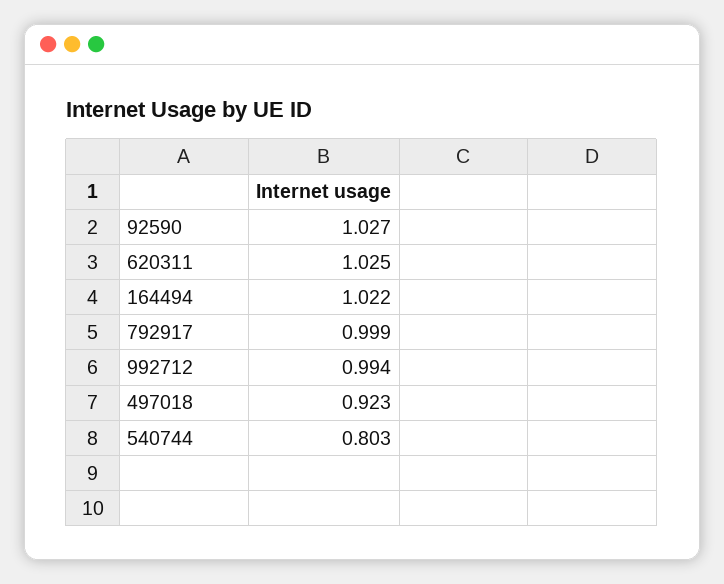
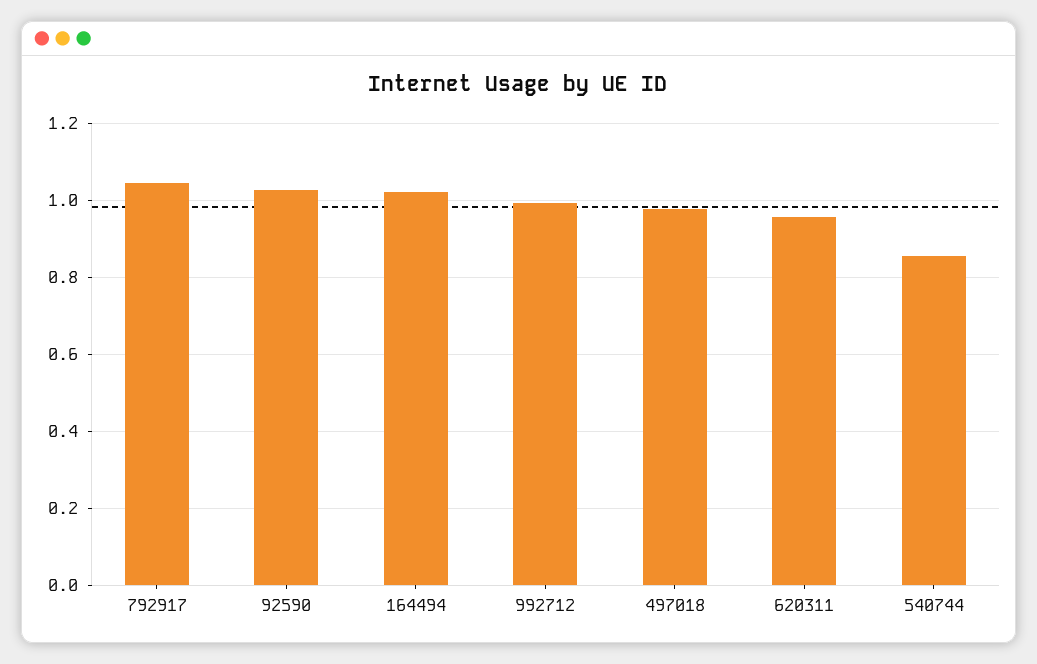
  {
    "92590": 1.027,
-   "620311": 1.025,
+   "620311": 0.96,
    "164494": 1.022,
-   "792917": 0.999,
+   "792917": 1.04,
    "992712": 0.994,
-   "497018": 0.923,
+   "497018": 0.98,
-   "540744": 0.803
+   "540744": 0.86
  }

